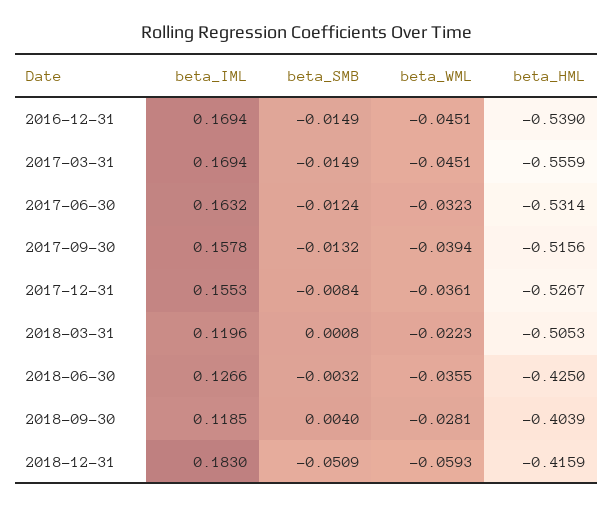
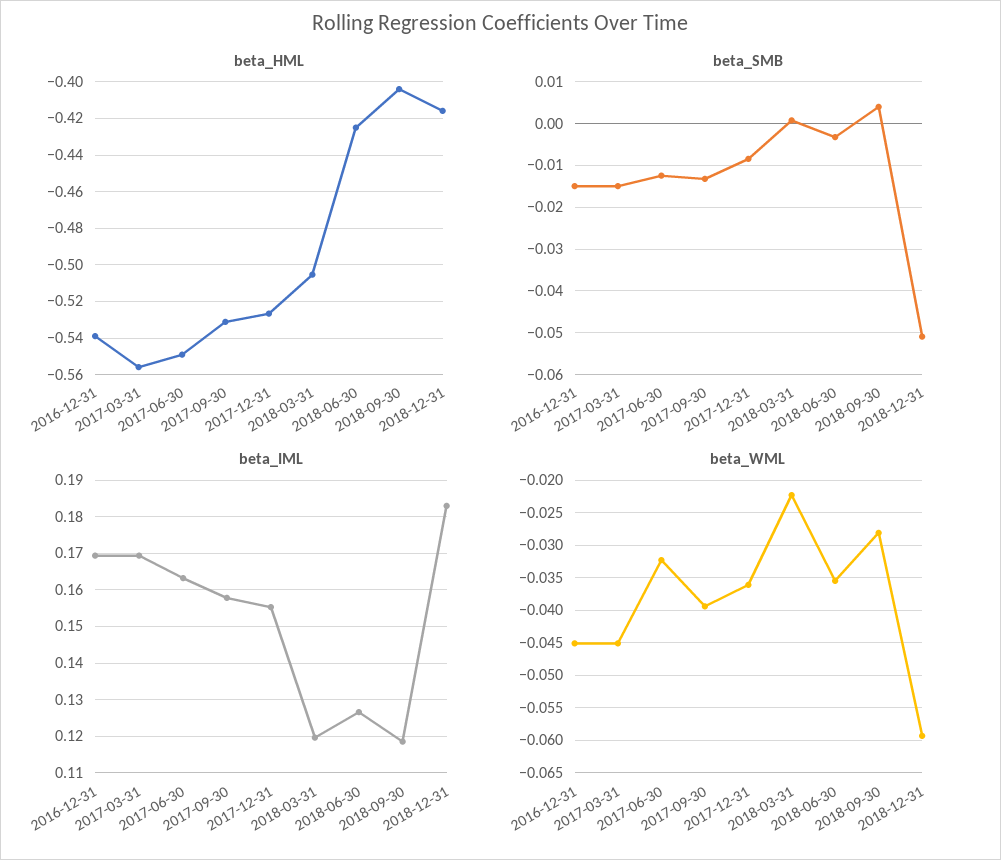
  {
    "beta_IML": {
      "2016-12-31": 0.1694,
      "2017-03-31": 0.1694,
      "2017-06-30": 0.1632,
      "2017-09-30": 0.1578,
      "2017-12-31": 0.1553,
      "2018-03-31": 0.1196,
      "2018-06-30": 0.1266,
      "2018-09-30": 0.1185,
      "2018-12-31": 0.183
    },
    "beta_SMB": {
      "2016-12-31": -0.0149,
      "2017-03-31": -0.0149,
      "2017-06-30": -0.0124,
      "2017-09-30": -0.0132,
      "2017-12-31": -0.0084,
      "2018-03-31": 0.0008,
      "2018-06-30": -0.0032,
      "2018-09-30": 0.004,
      "2018-12-31": -0.0509
    },
    "beta_WML": {
      "2016-12-31": -0.0451,
      "2017-03-31": -0.0451,
      "2017-06-30": -0.0323,
      "2017-09-30": -0.0394,
      "2017-12-31": -0.0361,
      "2018-03-31": -0.0223,
      "2018-06-30": -0.0355,
      "2018-09-30": -0.0281,
      "2018-12-31": -0.0593
    },
    "beta_HML": {
      "2016-12-31": -0.539,
      "2017-03-31": -0.5559,
-     "2017-06-30": -0.5314,
+     "2017-06-30": -0.55,
-     "2017-09-30": -0.5156,
+     "2017-09-30": -0.53,
      "2017-12-31": -0.5267,
      "2018-03-31": -0.5053,
      "2018-06-30": -0.425,
      "2018-09-30": -0.4039,
      "2018-12-31": -0.4159
    }
  }

